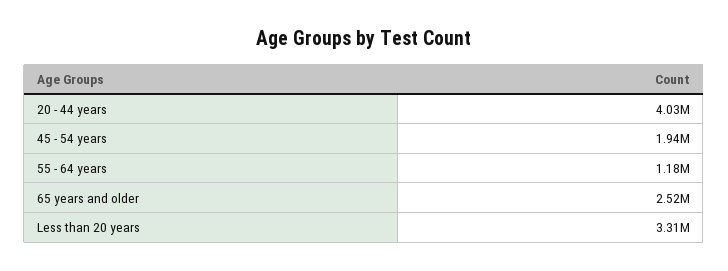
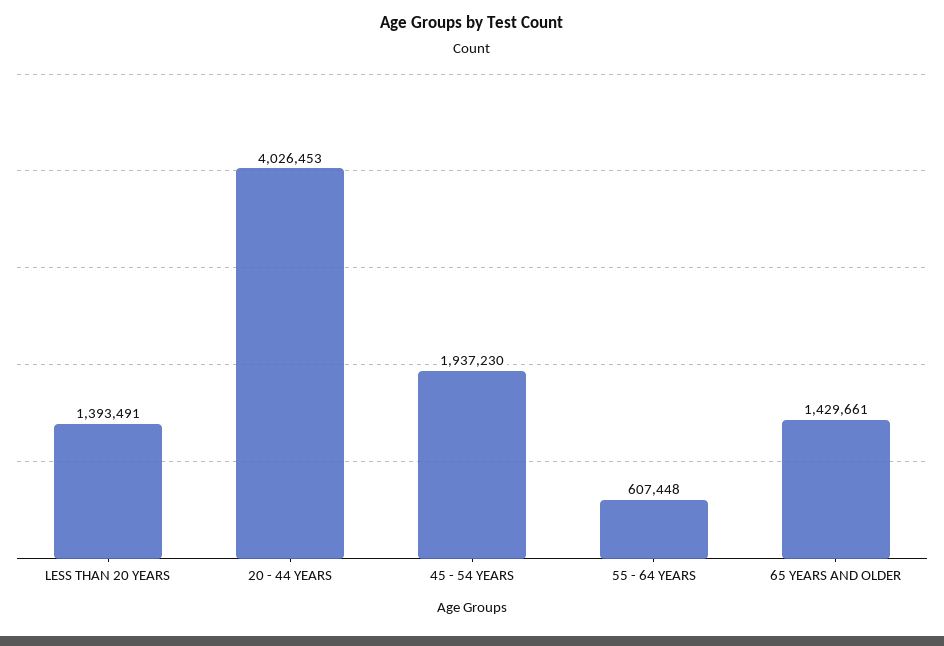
  {
    "20 - 44 years": 4026453,
    "45 - 54 years": 1937230,
-   "55 - 64 years": 1180000,
+   "55 - 64 years": 607448,
-   "65 years and older": 2520000,
+   "65 years and older": 1429661,
-   "Less than 20 years": 3310000
+   "Less than 20 years": 1393491
  }

